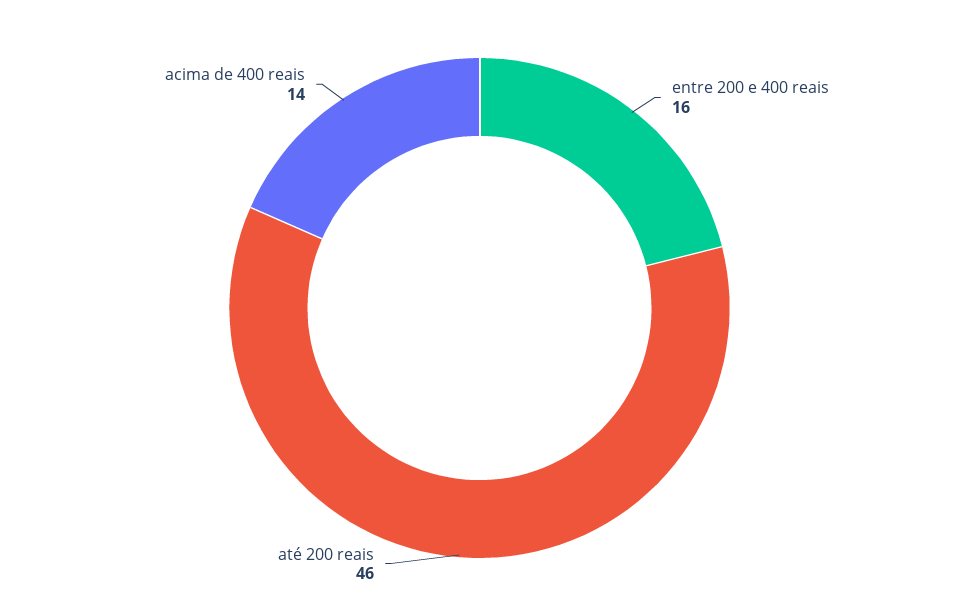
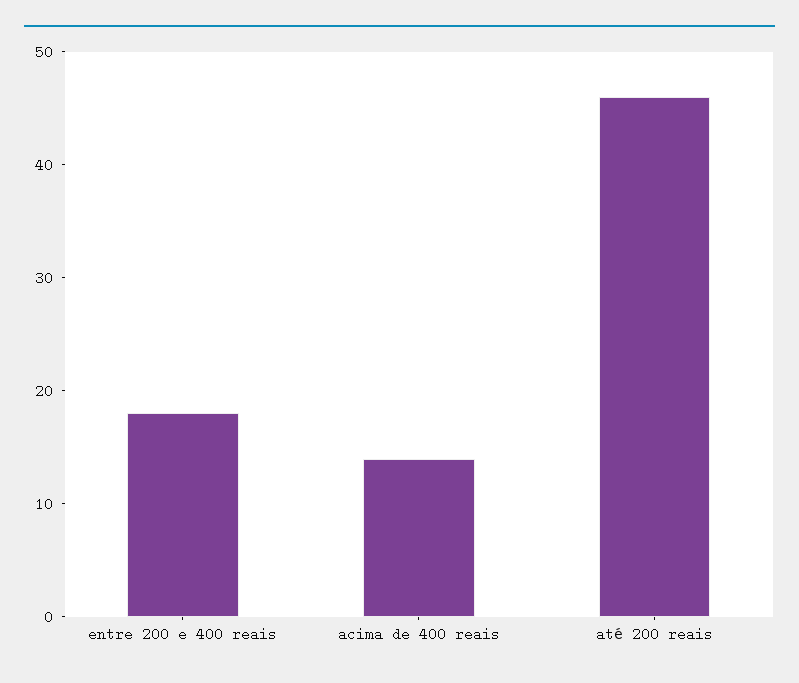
  {
-   "entre 200 e 400 reais": 16,
+   "entre 200 e 400 reais": 18,
    "até 200 reais": 46,
    "acima de 400 reais": 14
  }

